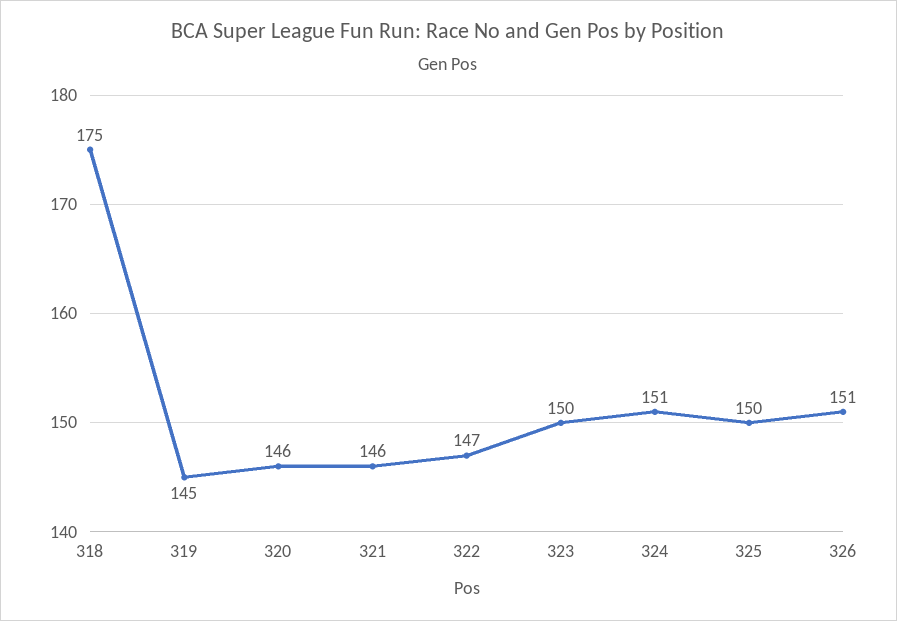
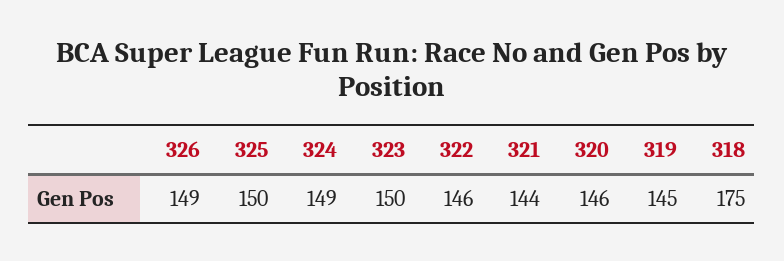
  {
    "318": 175,
    "319": 145,
    "320": 146,
-   "321": 146,
+   "321": 144,
-   "322": 147,
+   "322": 146,
    "323": 150,
-   "324": 151,
+   "324": 149,
    "325": 150,
-   "326": 151
+   "326": 149
  }

